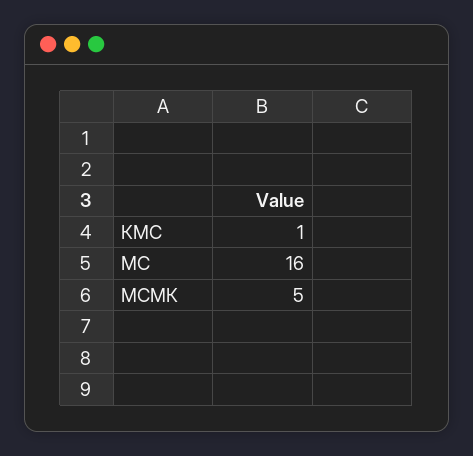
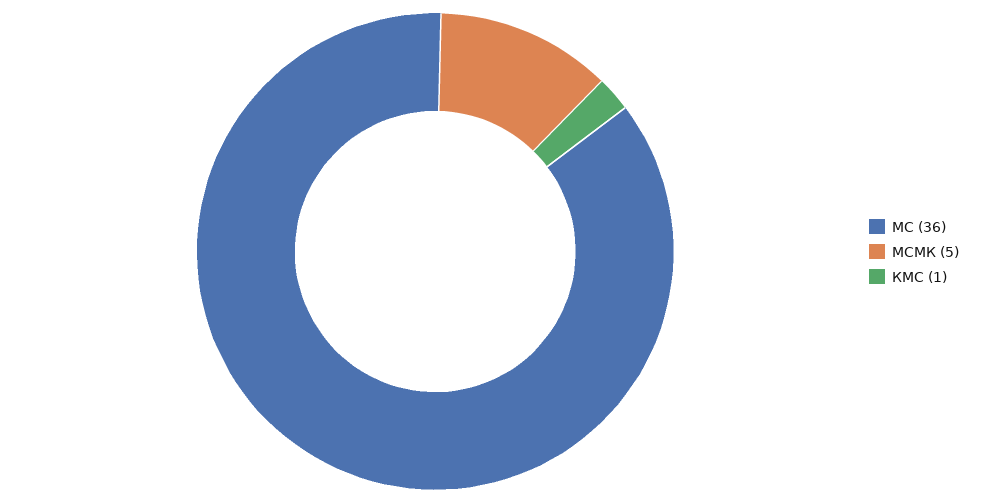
  {
    "КМС": 1,
-   "МС": 16,
+   "МС": 36,
    "МСМК": 5
  }

